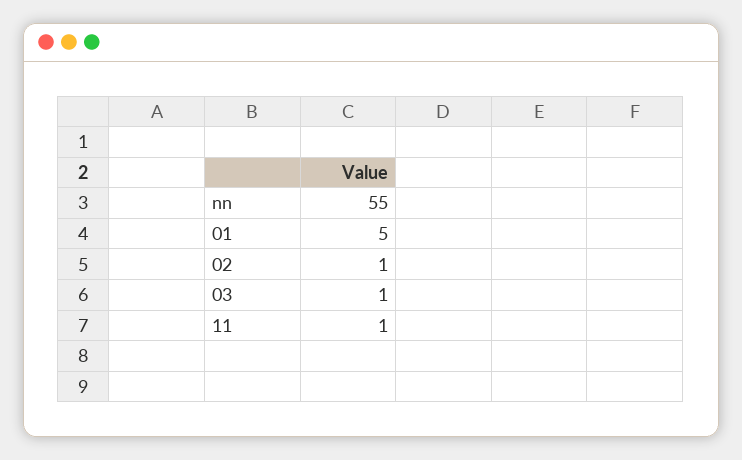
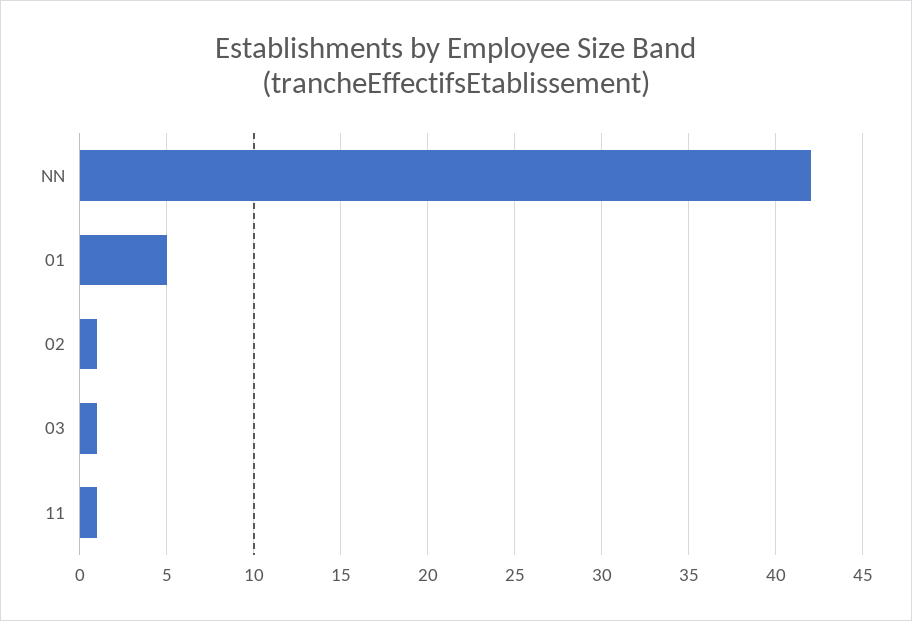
  {
-   "nn": 55,
+   "nn": 42,
    "01": 5,
    "02": 1,
    "03": 1,
    "11": 1
  }

